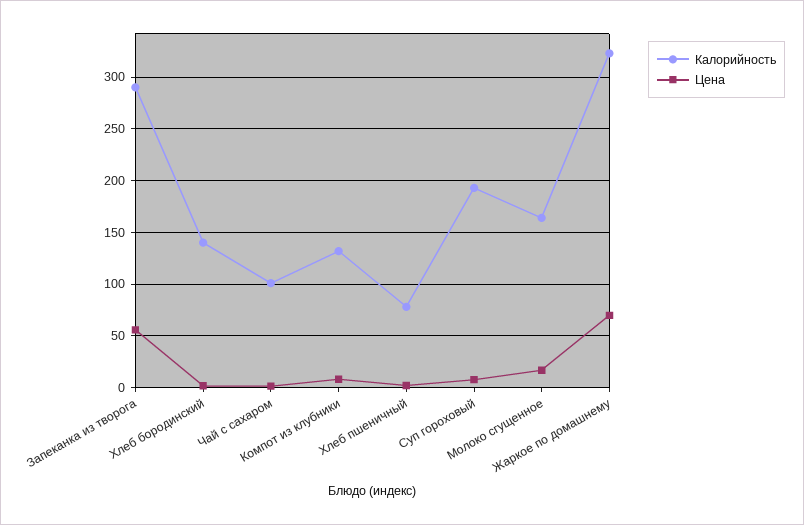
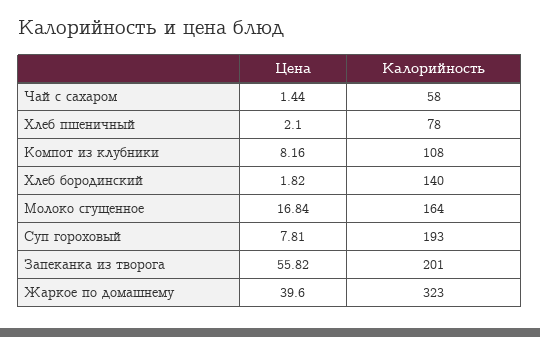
  {
    "Калорийность": {
-     "Запеканка из творога": 290,
+     "Запеканка из творога": 201,
      "Хлеб бородинский": 140,
-     "Чай с сахаром": 100,
+     "Чай с сахаром": 58,
-     "Компот из клубники": 130,
+     "Компот из клубники": 108,
      "Хлеб пшеничный": 78,
      "Суп гороховый": 193,
      "Молоко сгущенное": 164,
      "Жаркое по домашнему": 323
    },
    "Цена": {
      "Запеканка из творога": 55.82,
      "Хлеб бородинский": 1.82,
      "Чай с сахаром": 1.44,
      "Компот из клубники": 8.16,
      "Хлеб пшеничный": 2.1,
      "Суп гороховый": 7.81,
      "Молоко сгущенное": 16.84,
-     "Жаркое по домашнему": 70
+     "Жаркое по домашнему": 39.6
    }
  }

